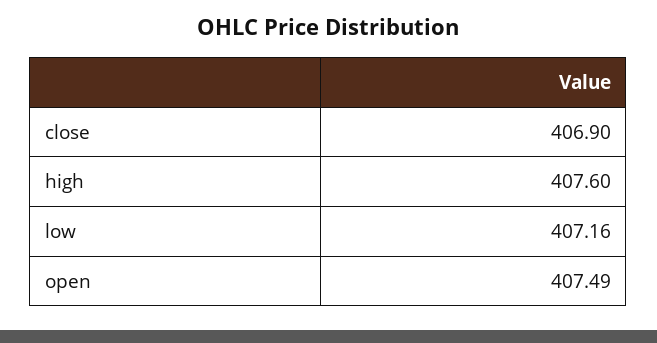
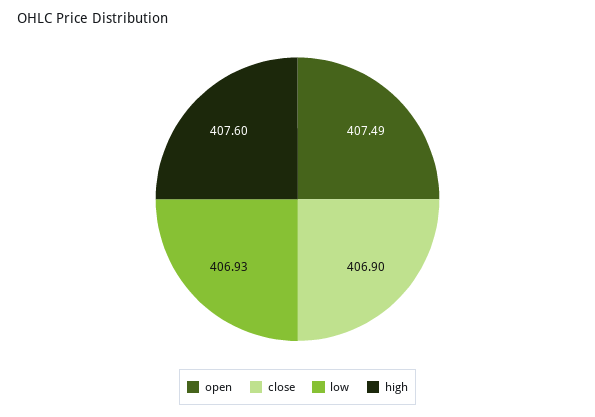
  {
    "close": 406.9,
    "high": 407.6,
-   "low": 407.16,
+   "low": 406.93,
    "open": 407.49
  }

